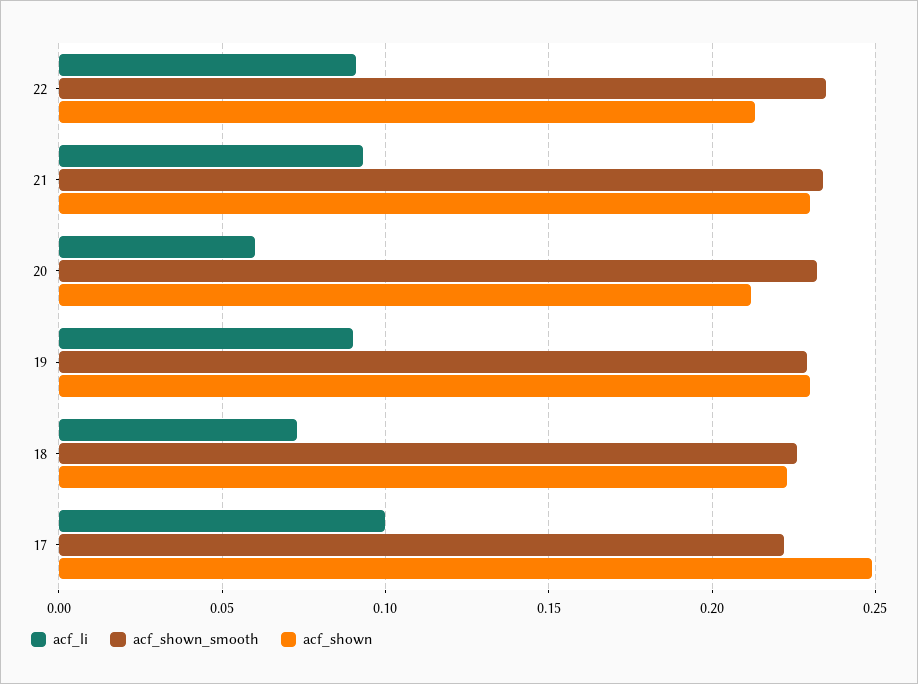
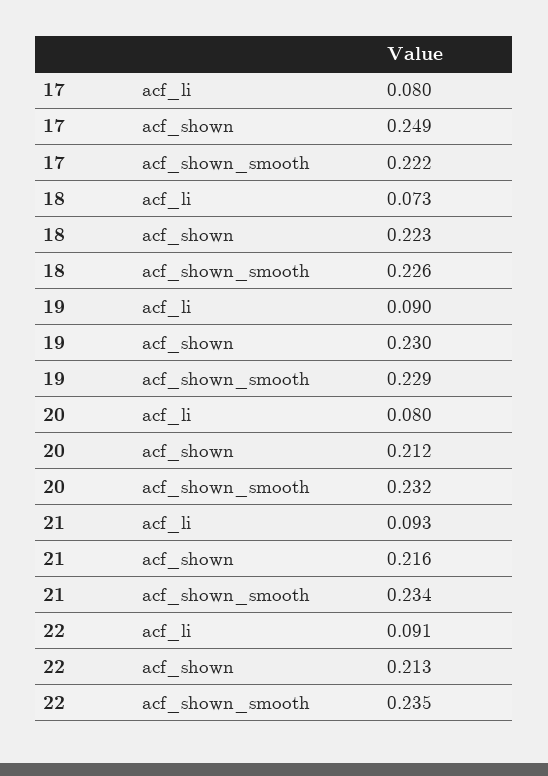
  {
    "acf_li": {
      "22": 0.091,
      "21": 0.093,
-     "20": 0.06,
+     "20": 0.08,
      "19": 0.09,
      "18": 0.073,
-     "17": 0.1
+     "17": 0.08
    },
    "acf_shown_smooth": {
      "22": 0.235,
      "21": 0.234,
      "20": 0.232,
      "19": 0.229,
      "18": 0.226,
      "17": 0.222
    },
    "acf_shown": {
      "22": 0.213,
-     "21": 0.23,
+     "21": 0.216,
      "20": 0.212,
      "19": 0.23,
      "18": 0.223,
      "17": 0.249
    }
  }

